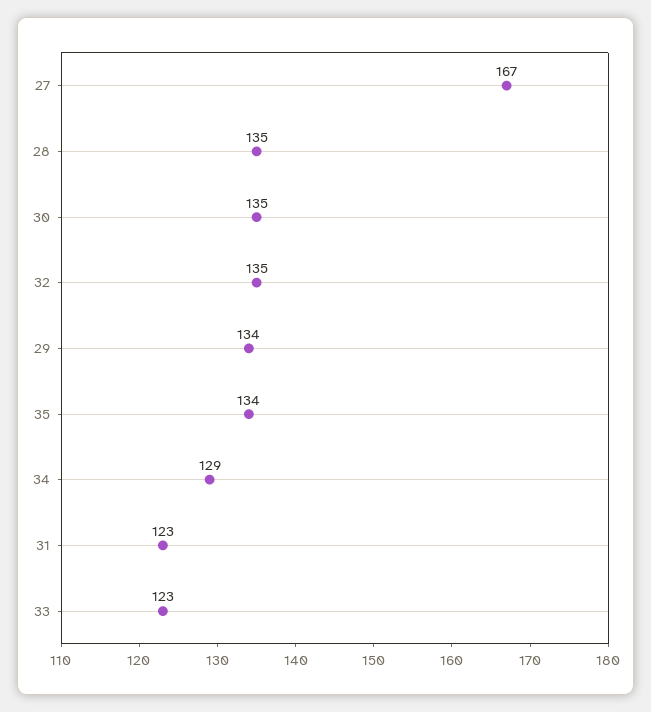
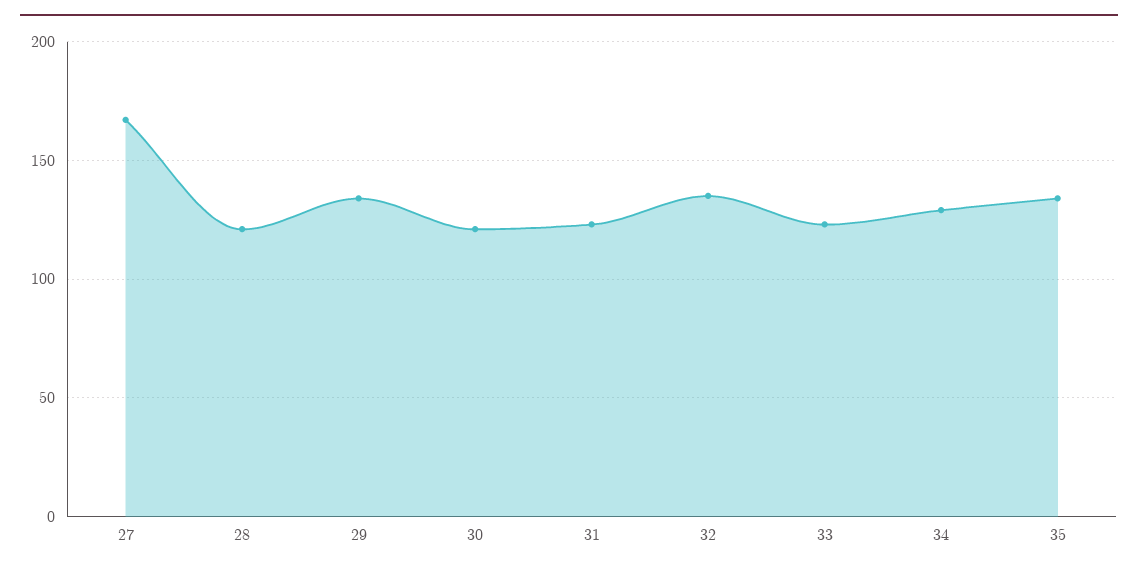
  {
    "27": 167,
-   "28": 135,
+   "28": 120,
-   "30": 135,
+   "30": 120,
    "32": 135,
    "29": 134,
    "35": 134,
    "34": 129,
    "31": 123,
    "33": 123
  }

